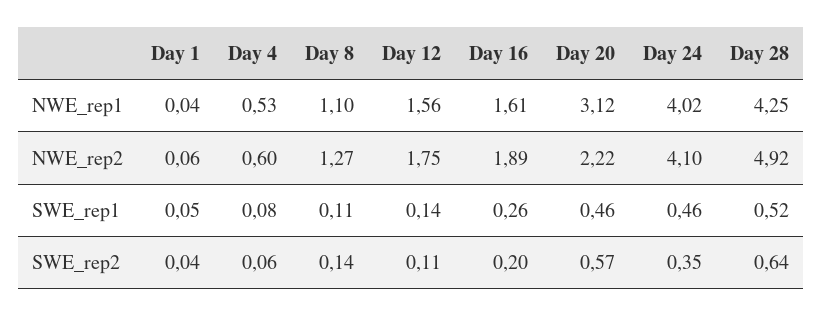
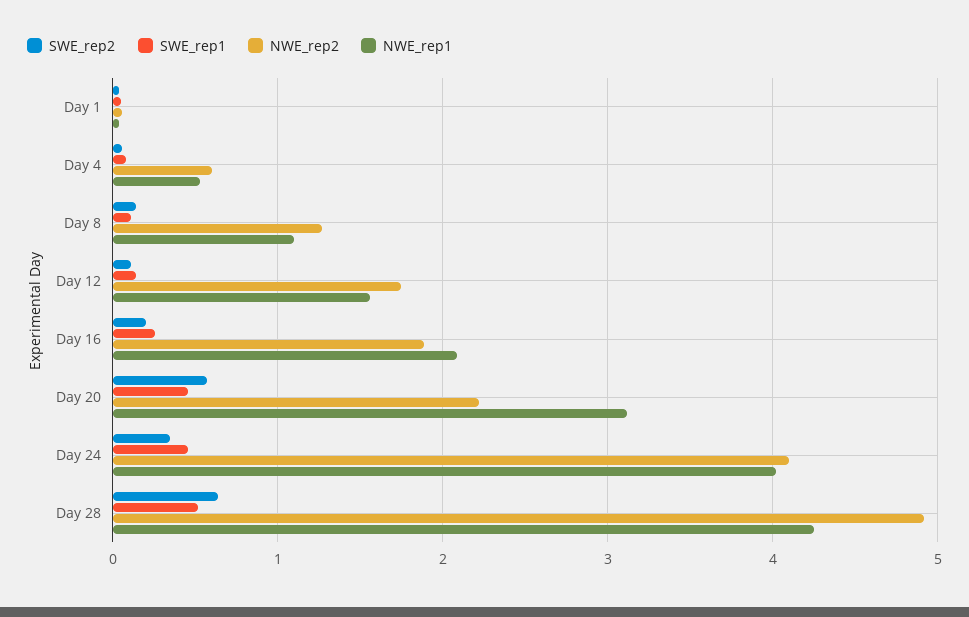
  {
    "NWE_rep1": {
      "Day 1": 0.04,
      "Day 4": 0.53,
      "Day 8": 1.1,
      "Day 12": 1.56,
-     "Day 16": 1.61,
+     "Day 16": 2.1,
      "Day 20": 3.12,
      "Day 24": 4.02,
      "Day 28": 4.25
    },
    "NWE_rep2": {
      "Day 1": 0.06,
      "Day 4": 0.6,
      "Day 8": 1.27,
      "Day 12": 1.75,
      "Day 16": 1.89,
      "Day 20": 2.22,
      "Day 24": 4.1,
      "Day 28": 4.92
    },
    "SWE_rep1": {
      "Day 1": 0.05,
      "Day 4": 0.08,
      "Day 8": 0.11,
      "Day 12": 0.14,
      "Day 16": 0.26,
      "Day 20": 0.46,
      "Day 24": 0.46,
      "Day 28": 0.52
    },
    "SWE_rep2": {
      "Day 1": 0.04,
      "Day 4": 0.06,
      "Day 8": 0.14,
      "Day 12": 0.11,
      "Day 16": 0.2,
      "Day 20": 0.57,
      "Day 24": 0.35,
      "Day 28": 0.64
    }
  }

